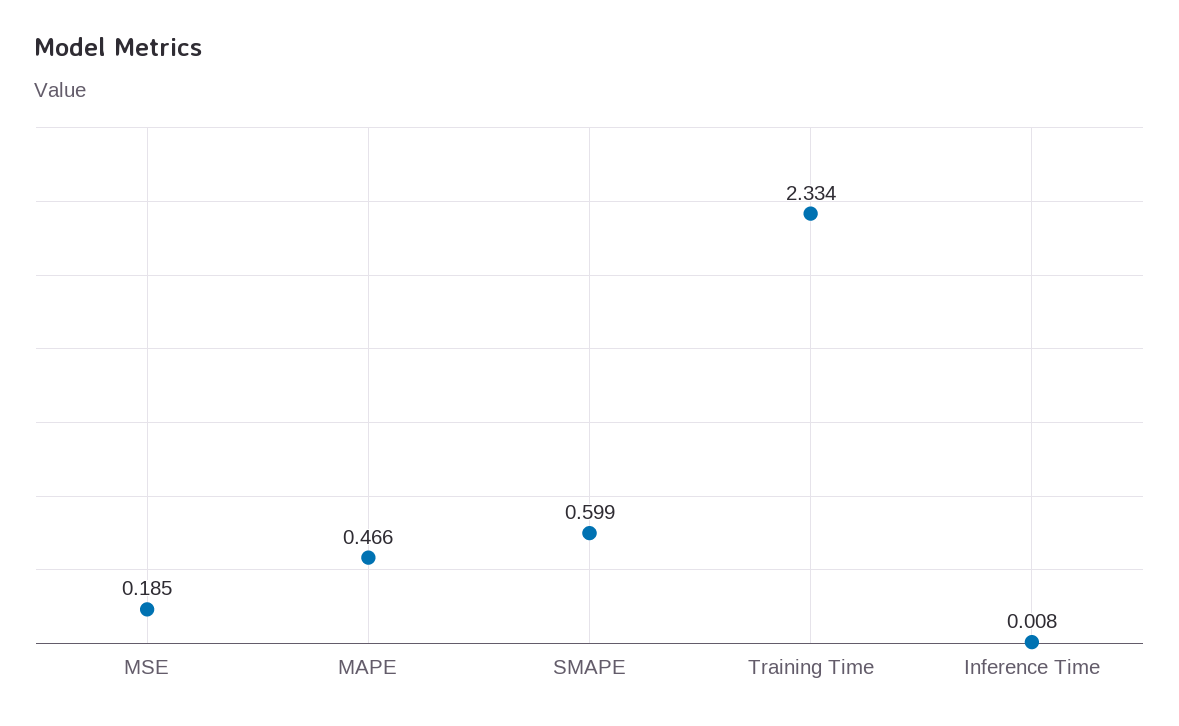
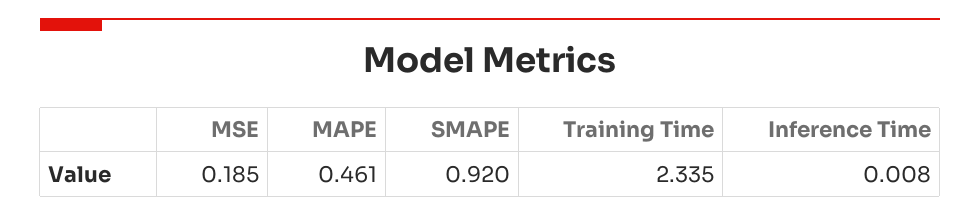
  {
    "MSE": 0.185,
-   "MAPE": 0.466,
+   "MAPE": 0.461,
-   "SMAPE": 0.599,
+   "SMAPE": 0.92,
-   "Training Time": 2.334,
+   "Training Time": 2.335,
    "Inference Time": 0.008
  }

